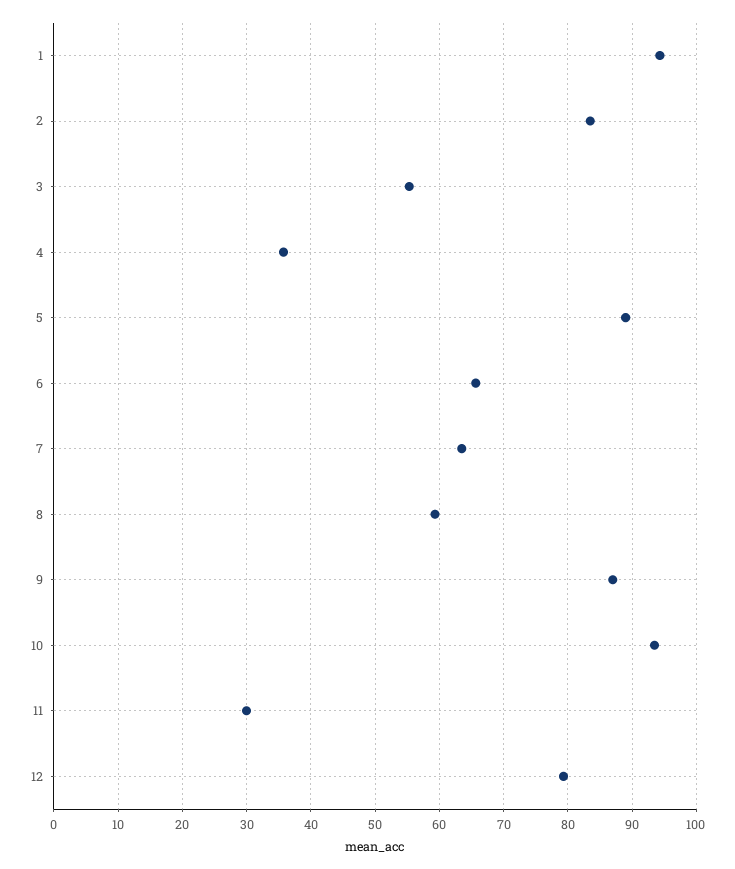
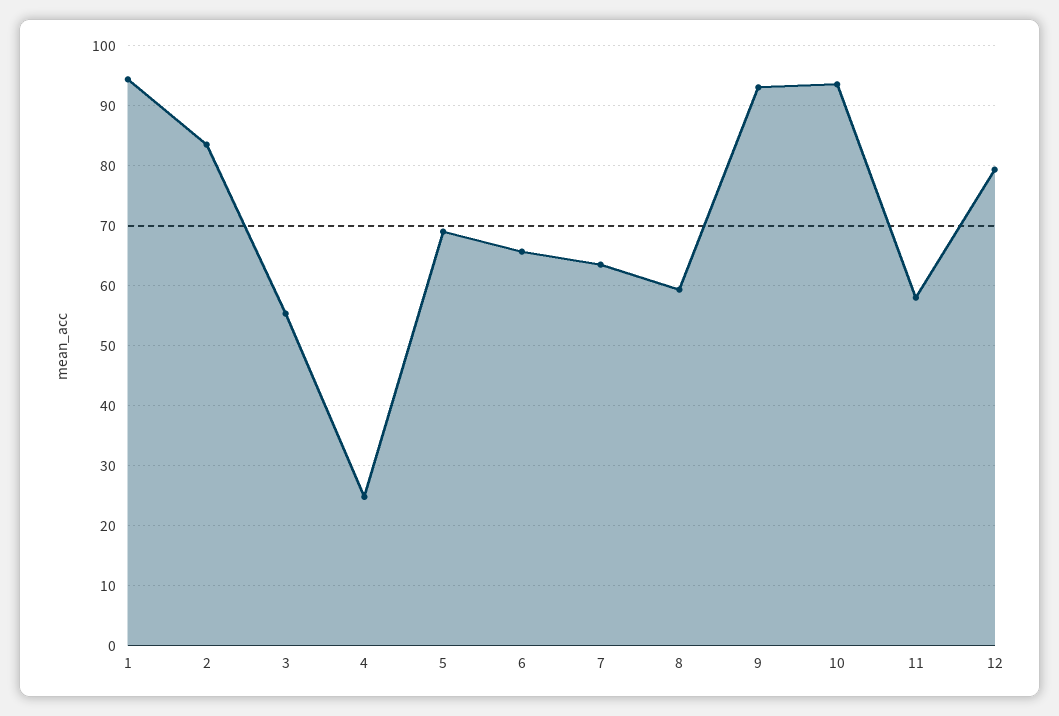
  {
    "1": 94,
    "2": 84,
    "3": 55,
-   "4": 36,
+   "4": 25,
-   "5": 89,
+   "5": 69,
    "6": 66,
    "7": 64,
    "8": 59,
-   "9": 87,
+   "9": 93,
    "10": 94,
-   "11": 30,
+   "11": 58,
    "12": 79
  }

